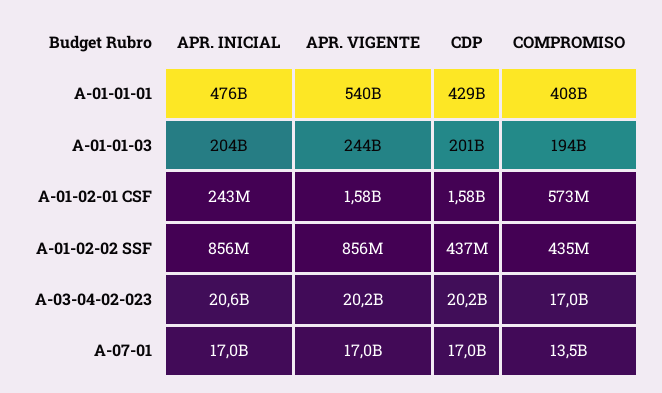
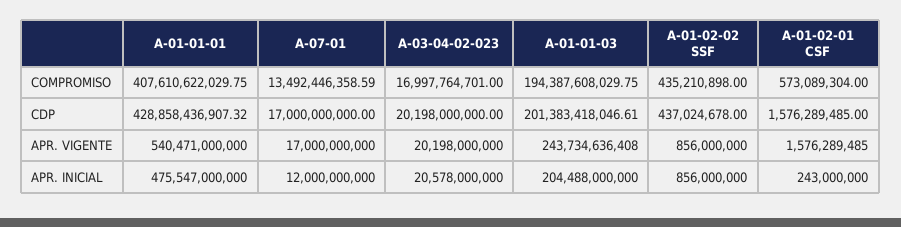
  {
    "APR. INICIAL": {
      "A-01-01-01": 475547000000,
      "A-01-01-03": 204488000000,
      "A-01-02-01 CSF": 243000000,
      "A-01-02-02 SSF": 856000000,
      "A-03-04-02-023": 20578000000,
-     "A-07-01": 17000000000
+     "A-07-01": 12000000000
    },
    "APR. VIGENTE": {
      "A-01-01-01": 540471000000,
      "A-01-01-03": 243734636408,
      "A-01-02-01 CSF": 1576289485,
      "A-01-02-02 SSF": 856000000,
      "A-03-04-02-023": 20198000000,
      "A-07-01": 17000000000
    },
    "CDP": {
      "A-01-01-01": 428858436907.32,
      "A-01-01-03": 201383418046.61,
      "A-01-02-01 CSF": 1576289485,
      "A-01-02-02 SSF": 437024678,
      "A-03-04-02-023": 20198000000,
      "A-07-01": 17000000000
    },
    "COMPROMISO": {
      "A-01-01-01": 407610622029.75,
      "A-01-01-03": 194387608029.75,
      "A-01-02-01 CSF": 573089304,
      "A-01-02-02 SSF": 435210898,
      "A-03-04-02-023": 16997764701,
      "A-07-01": 13492446358.59
    }
  }

